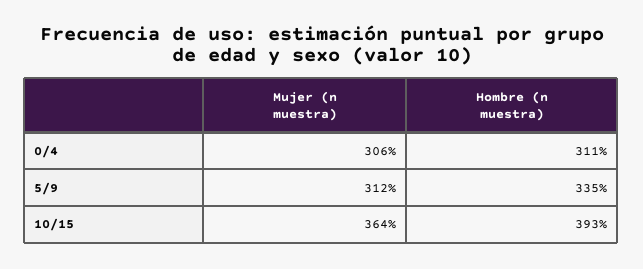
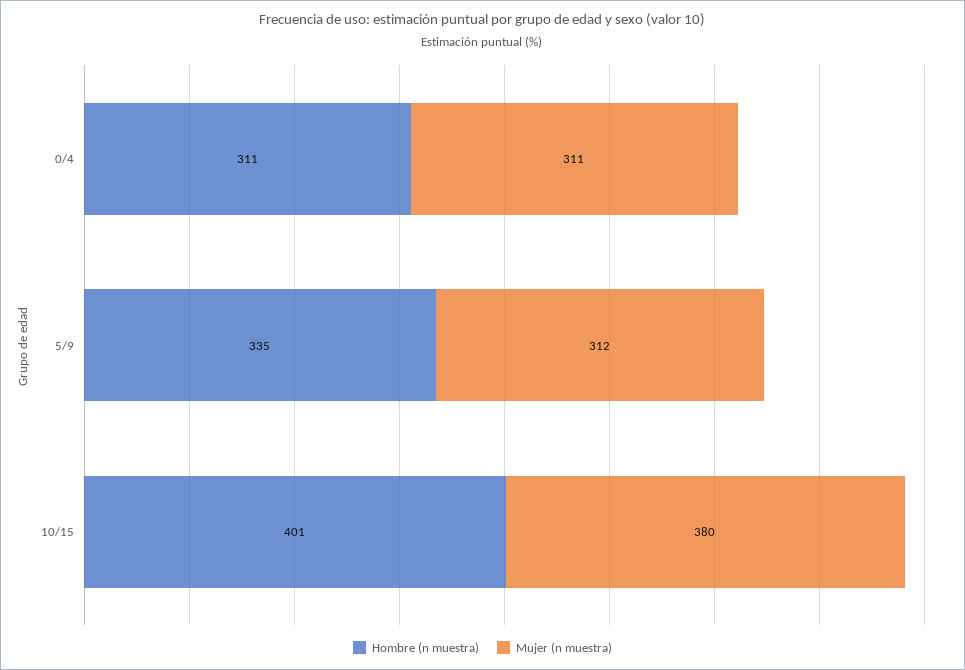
  {
    "Mujer (n muestra)": {
-     "0/4": 306,
+     "0/4": 311,
      "5/9": 312,
-     "10/15": 364
+     "10/15": 380
    },
    "Hombre (n muestra)": {
      "0/4": 311,
      "5/9": 335,
-     "10/15": 393
+     "10/15": 401
    }
  }

